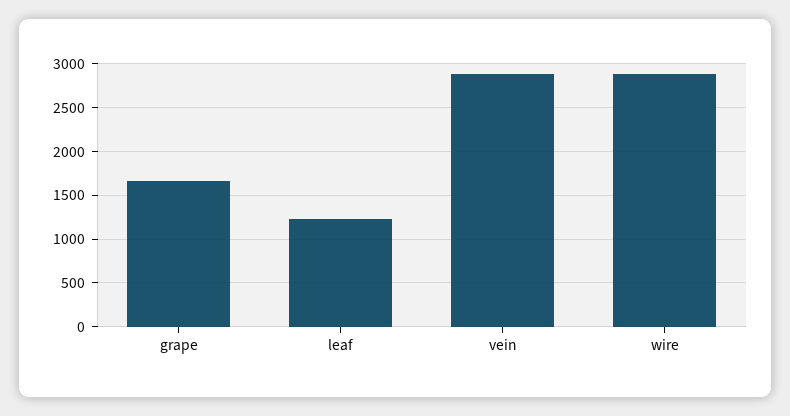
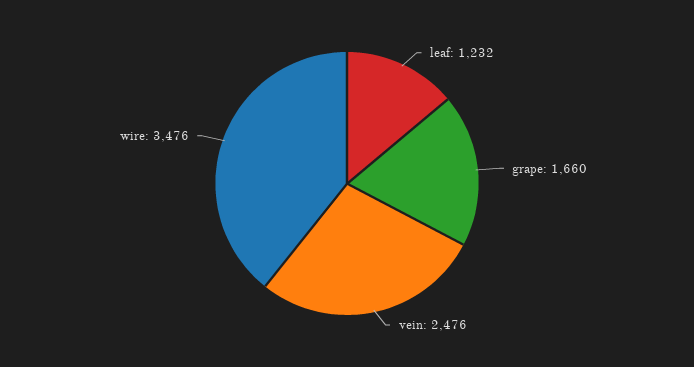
  {
    "grape": 1660,
    "leaf": 1232,
-   "vein": 2900,
+   "vein": 2476,
-   "wire": 2900
+   "wire": 3476
  }

